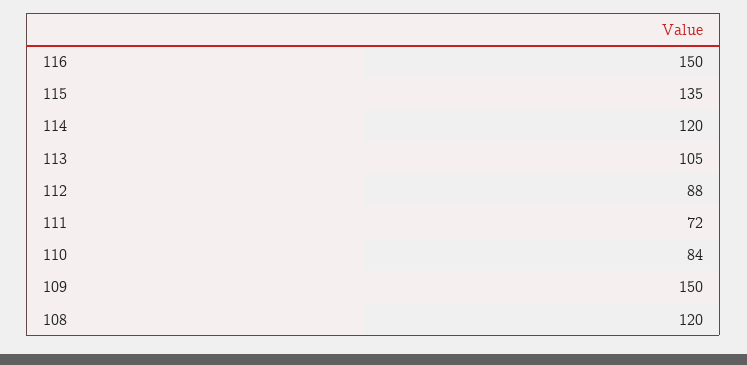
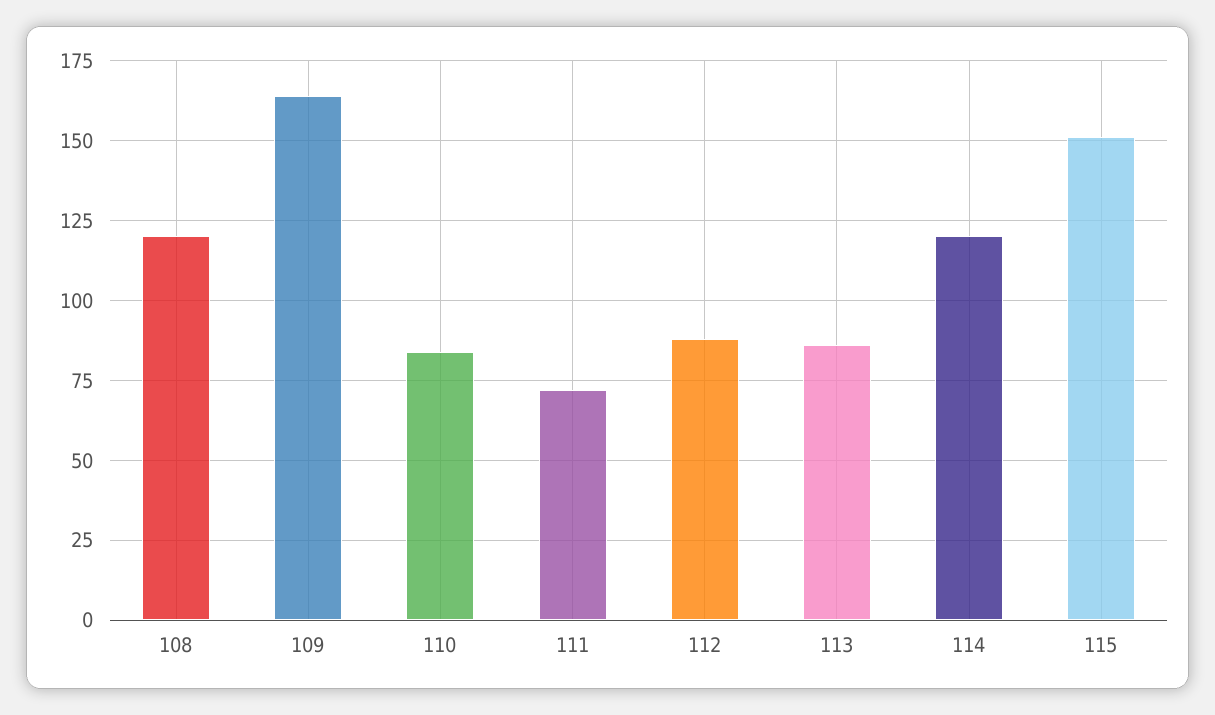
  {
-   "116": 150,
-   "115": 135,
+   "115": 150,
    "114": 120,
-   "113": 105,
+   "113": 85,
    "112": 88,
    "111": 72,
    "110": 84,
-   "109": 150,
+   "109": 165,
    "108": 120
  }

